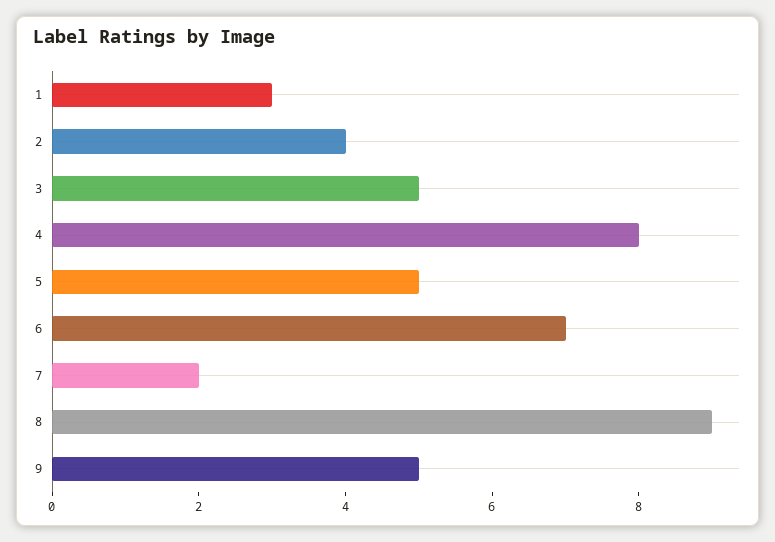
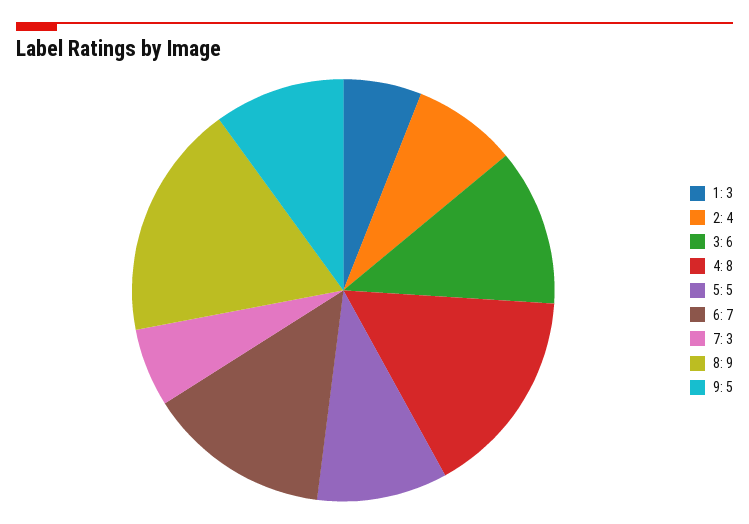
  {
    "1": 3,
    "2": 4,
-   "3": 5,
+   "3": 6,
    "4": 8,
    "5": 5,
    "6": 7,
-   "7": 2,
+   "7": 3,
    "8": 9,
    "9": 5
  }

